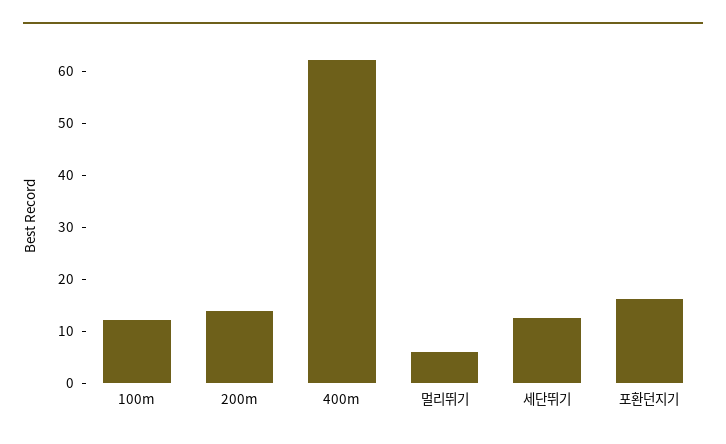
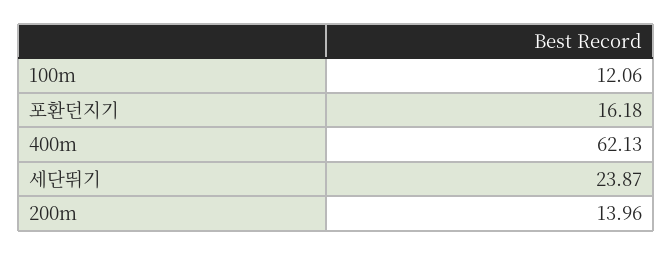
  {
    "100m": 12.06,
    "200m": 13.96,
    "400m": 62.13,
-   "멀리뛰기": 6,
-   "세단뛰기": 12,
+   "세단뛰기": 23.87,
    "포환던지기": 16.18
  }

